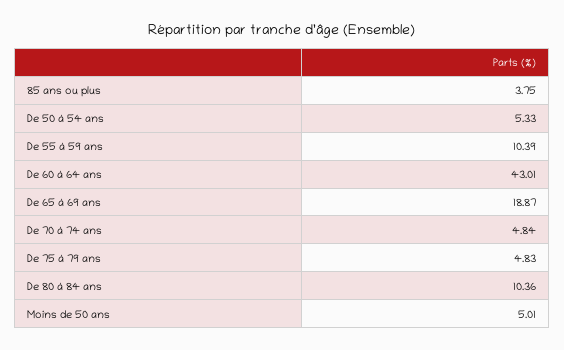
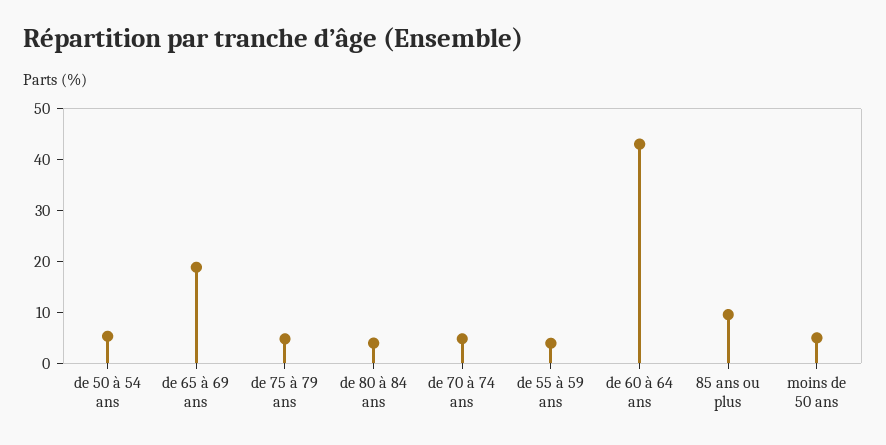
  {
-   "85 ans ou plus": 3.75,
+   "85 ans ou plus": 10,
    "De 50 à 54 ans": 5.33,
-   "De 55 à 59 ans": 10.39,
+   "De 55 à 59 ans": 4,
    "De 60 à 64 ans": 43.01,
    "De 65 à 69 ans": 18.87,
    "De 70 à 74 ans": 4.84,
    "De 75 à 79 ans": 4.83,
-   "De 80 à 84 ans": 10.36,
+   "De 80 à 84 ans": 4,
    "Moins de 50 ans": 5.01
  }

